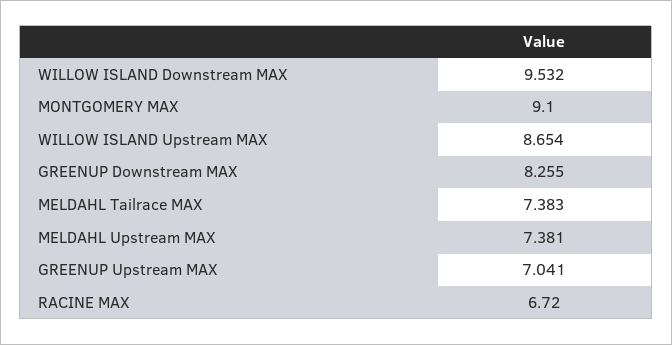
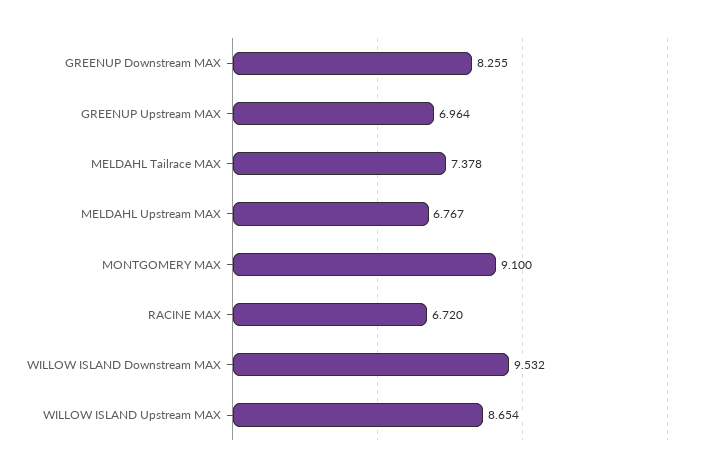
  {
    "WILLOW ISLAND Downstream MAX": 9.532,
    "MONTGOMERY MAX": 9.1,
    "WILLOW ISLAND Upstream MAX": 8.654,
    "GREENUP Downstream MAX": 8.255,
-   "MELDAHL Tailrace MAX": 7.383,
+   "MELDAHL Tailrace MAX": 7.378,
-   "MELDAHL Upstream MAX": 7.381,
+   "MELDAHL Upstream MAX": 6.767,
-   "GREENUP Upstream MAX": 7.041,
+   "GREENUP Upstream MAX": 6.964,
    "RACINE MAX": 6.72
  }

